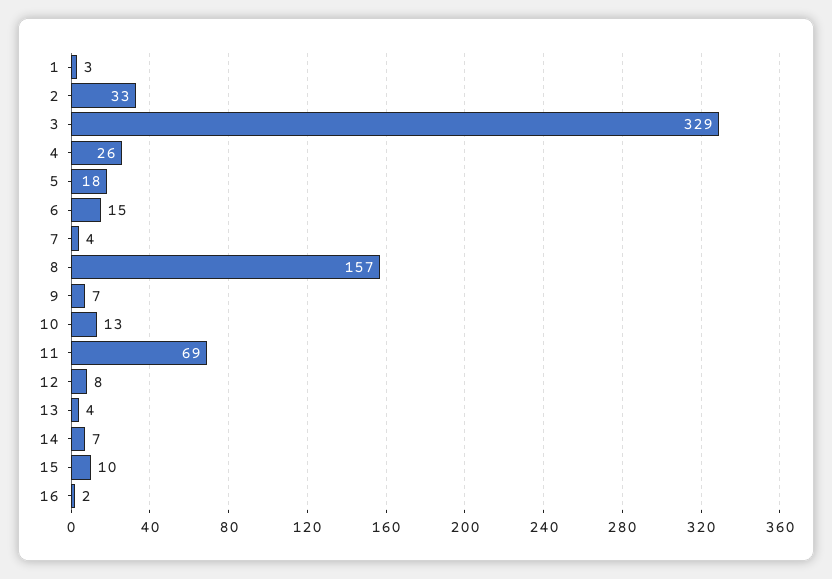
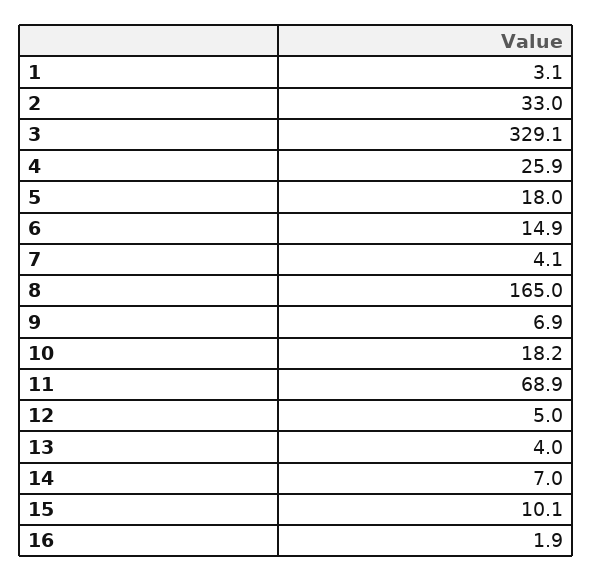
  {
    "1": 3.1,
    "2": 33,
    "3": 329.1,
    "4": 25.9,
    "5": 18,
    "6": 14.9,
    "7": 4.1,
-   "8": 157,
+   "8": 165,
    "9": 6.9,
-   "10": 13,
+   "10": 18.2,
    "11": 68.9,
-   "12": 8,
+   "12": 5,
    "13": 4,
    "14": 7,
    "15": 10.1,
    "16": 1.9
  }

